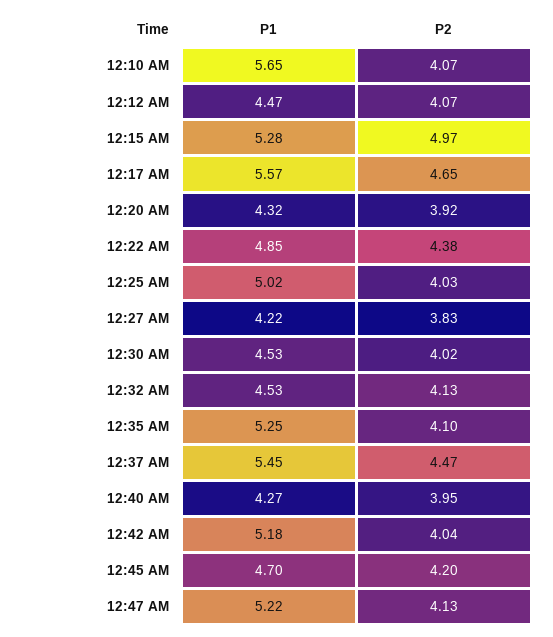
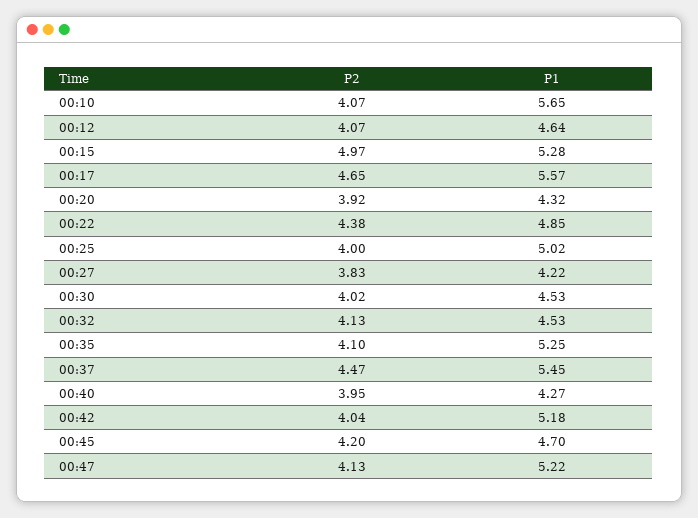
  {
    "P1": {
      "12:10 AM": 5.65,
-     "12:12 AM": 4.47,
+     "12:12 AM": 4.64,
      "12:15 AM": 5.28,
      "12:17 AM": 5.57,
      "12:20 AM": 4.32,
      "12:22 AM": 4.85,
      "12:25 AM": 5.02,
      "12:27 AM": 4.22,
      "12:30 AM": 4.53,
      "12:32 AM": 4.53,
      "12:35 AM": 5.25,
      "12:37 AM": 5.45,
      "12:40 AM": 4.27,
      "12:42 AM": 5.18,
      "12:45 AM": 4.7,
      "12:47 AM": 5.22
    },
    "P2": {
      "12:10 AM": 4.07,
      "12:12 AM": 4.07,
      "12:15 AM": 4.97,
      "12:17 AM": 4.65,
      "12:20 AM": 3.92,
      "12:22 AM": 4.38,
-     "12:25 AM": 4.03,
+     "12:25 AM": 4,
      "12:27 AM": 3.83,
      "12:30 AM": 4.02,
      "12:32 AM": 4.13,
      "12:35 AM": 4.1,
      "12:37 AM": 4.47,
      "12:40 AM": 3.95,
      "12:42 AM": 4.04,
      "12:45 AM": 4.2,
      "12:47 AM": 4.13
    }
  }

